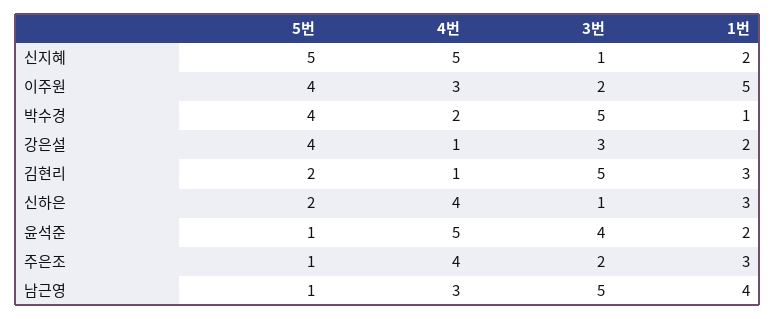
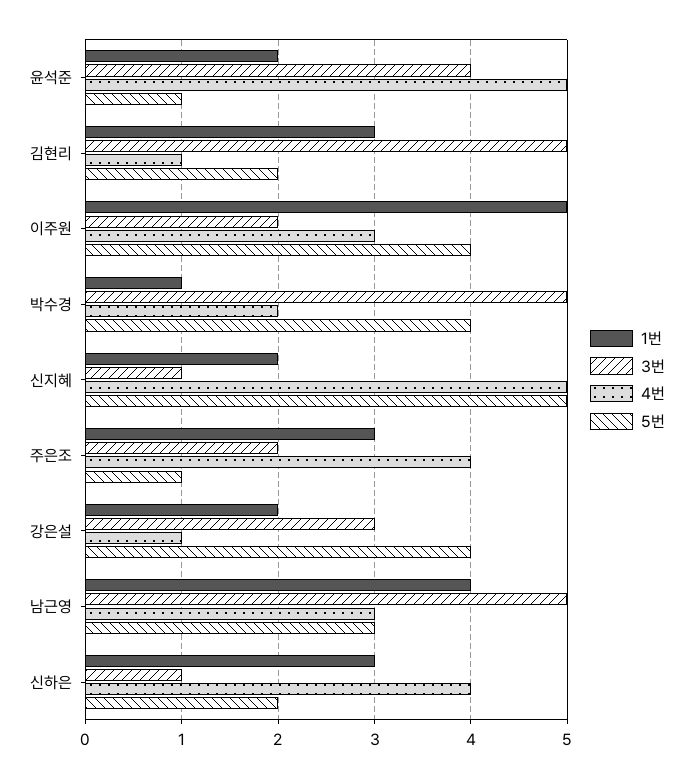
  {
    "5번": {
      "신지혜": 5,
      "이주원": 4,
      "박수경": 4,
      "강은설": 4,
      "김현리": 2,
      "신하은": 2,
      "윤석준": 1,
      "주은조": 1,
-     "남근영": 1
+     "남근영": 3
    },
    "4번": {
      "신지혜": 5,
      "이주원": 3,
      "박수경": 2,
      "강은설": 1,
      "김현리": 1,
      "신하은": 4,
      "윤석준": 5,
      "주은조": 4,
      "남근영": 3
    },
    "3번": {
      "신지혜": 1,
      "이주원": 2,
      "박수경": 5,
      "강은설": 3,
      "김현리": 5,
      "신하은": 1,
      "윤석준": 4,
      "주은조": 2,
      "남근영": 5
    },
    "1번": {
      "신지혜": 2,
      "이주원": 5,
      "박수경": 1,
      "강은설": 2,
      "김현리": 3,
      "신하은": 3,
      "윤석준": 2,
      "주은조": 3,
      "남근영": 4
    }
  }

